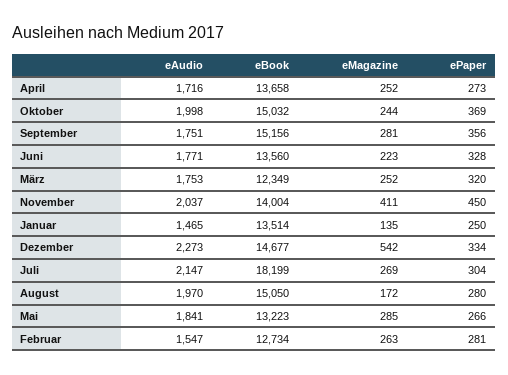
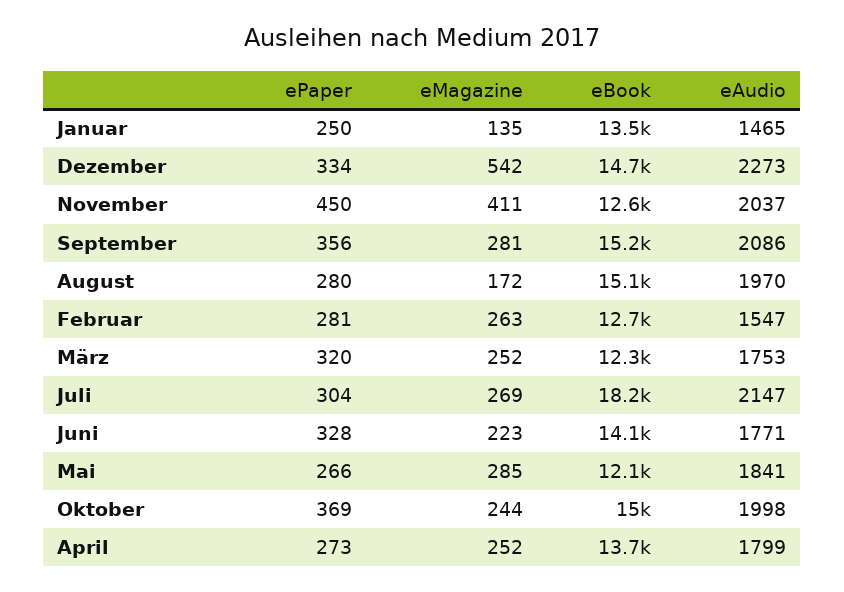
  {
    "eAudio": {
-     "April": 1716,
+     "April": 1799,
      "Oktober": 1998,
-     "September": 1751,
+     "September": 2086,
      "Juni": 1771,
      "März": 1753,
      "November": 2037,
      "Januar": 1465,
      "Dezember": 2273,
      "Juli": 2147,
      "August": 1970,
      "Mai": 1841,
      "Februar": 1547
    },
    "eBook": {
      "April": 13658,
      "Oktober": 15032,
      "September": 15156,
-     "Juni": 13560,
+     "Juni": 14100,
      "März": 12349,
-     "November": 14004,
+     "November": 12600,
      "Januar": 13514,
      "Dezember": 14677,
      "Juli": 18199,
      "August": 15050,
-     "Mai": 13223,
+     "Mai": 12100,
      "Februar": 12734
    },
    "eMagazine": {
      "April": 252,
      "Oktober": 244,
      "September": 281,
      "Juni": 223,
      "März": 252,
      "November": 411,
      "Januar": 135,
      "Dezember": 542,
      "Juli": 269,
      "August": 172,
      "Mai": 285,
      "Februar": 263
    },
    "ePaper": {
      "April": 273,
      "Oktober": 369,
      "September": 356,
      "Juni": 328,
      "März": 320,
      "November": 450,
      "Januar": 250,
      "Dezember": 334,
      "Juli": 304,
      "August": 280,
      "Mai": 266,
      "Februar": 281
    }
  }

